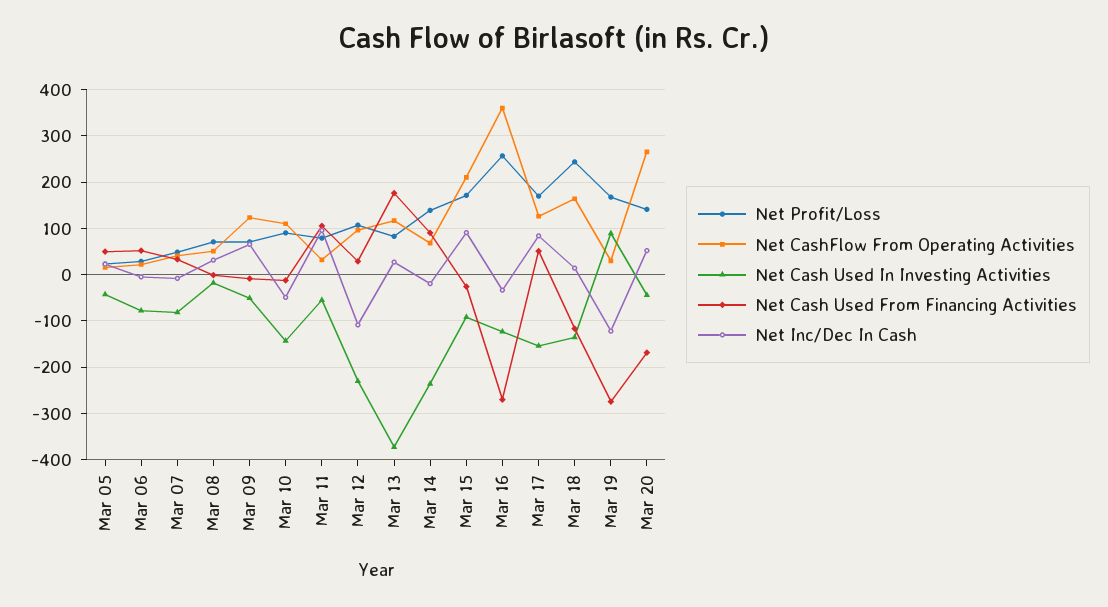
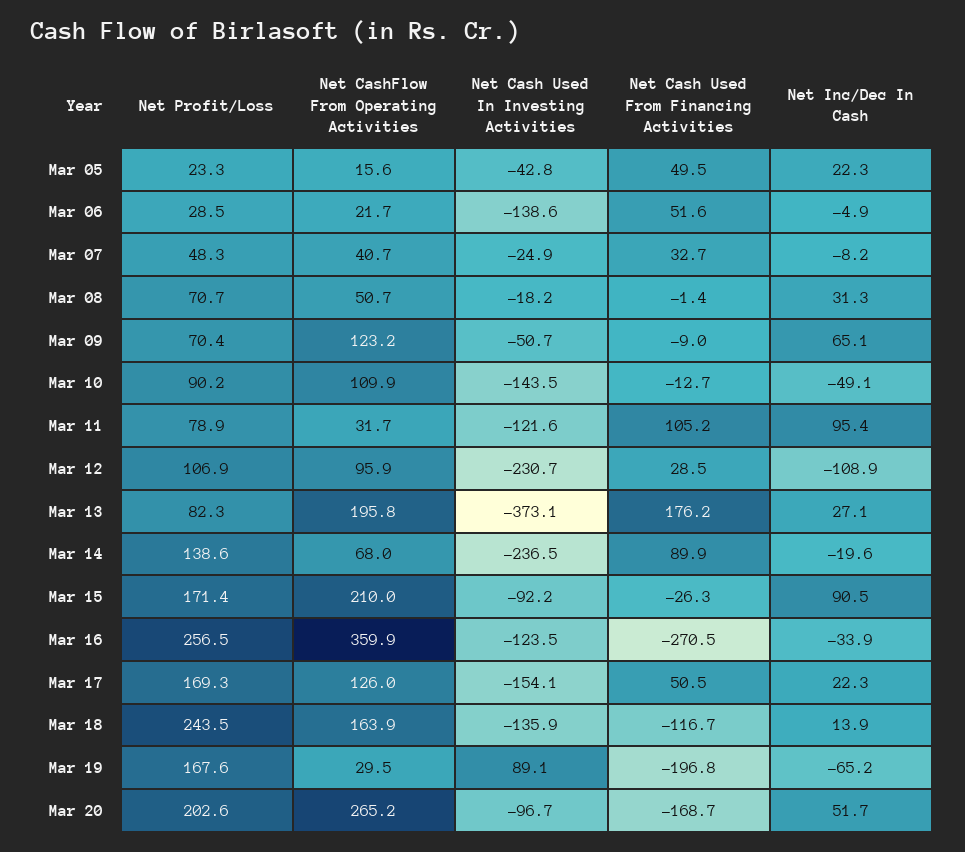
  {
    "Net Profit/Loss": {
      "Mar 05": 23.3,
      "Mar 06": 28.5,
      "Mar 07": 48.3,
      "Mar 08": 70.7,
      "Mar 09": 70.4,
      "Mar 10": 90.2,
      "Mar 11": 78.9,
      "Mar 12": 106.9,
      "Mar 13": 82.3,
      "Mar 14": 138.6,
      "Mar 15": 171.4,
      "Mar 16": 256.5,
      "Mar 17": 169.3,
      "Mar 18": 243.5,
      "Mar 19": 167.6,
-     "Mar 20": 140
+     "Mar 20": 202.6
    },
    "Net CashFlow From Operating Activities": {
      "Mar 05": 15.6,
      "Mar 06": 21.7,
      "Mar 07": 40.7,
      "Mar 08": 50.7,
      "Mar 09": 123.2,
      "Mar 10": 109.9,
      "Mar 11": 31.7,
      "Mar 12": 95.9,
-     "Mar 13": 120,
+     "Mar 13": 195.8,
      "Mar 14": 68,
      "Mar 15": 210,
      "Mar 16": 359.9,
      "Mar 17": 126,
      "Mar 18": 163.9,
      "Mar 19": 29.5,
      "Mar 20": 265.2
    },
    "Net Cash Used In Investing Activities": {
      "Mar 05": -42.8,
-     "Mar 06": -80,
+     "Mar 06": -138.6,
-     "Mar 07": -80,
+     "Mar 07": -24.9,
      "Mar 08": -18.2,
      "Mar 09": -50.7,
      "Mar 10": -143.5,
-     "Mar 11": -60,
+     "Mar 11": -121.6,
      "Mar 12": -230.7,
      "Mar 13": -373.1,
      "Mar 14": -236.5,
      "Mar 15": -92.2,
      "Mar 16": -123.5,
      "Mar 17": -154.1,
      "Mar 18": -135.9,
      "Mar 19": 89.1,
-     "Mar 20": -40
+     "Mar 20": -96.7
    },
    "Net Cash Used From Financing Activities": {
      "Mar 05": 49.5,
      "Mar 06": 51.6,
      "Mar 07": 32.7,
      "Mar 08": -1.4,
      "Mar 09": -9,
      "Mar 10": -12.7,
      "Mar 11": 105.2,
      "Mar 12": 28.5,
      "Mar 13": 176.2,
      "Mar 14": 89.9,
      "Mar 15": -26.3,
      "Mar 16": -270.5,
      "Mar 17": 50.5,
      "Mar 18": -116.7,
-     "Mar 19": -280,
+     "Mar 19": -196.8,
      "Mar 20": -168.7
    },
    "Net Inc/Dec In Cash": {
      "Mar 05": 22.3,
      "Mar 06": -4.9,
      "Mar 07": -8.2,
      "Mar 08": 31.3,
      "Mar 09": 65.1,
      "Mar 10": -49.1,
      "Mar 11": 95.4,
      "Mar 12": -108.9,
      "Mar 13": 27.1,
      "Mar 14": -19.6,
      "Mar 15": 90.5,
      "Mar 16": -33.9,
-     "Mar 17": 80,
+     "Mar 17": 22.3,
      "Mar 18": 13.9,
-     "Mar 19": -120,
+     "Mar 19": -65.2,
      "Mar 20": 51.7
    }
  }

